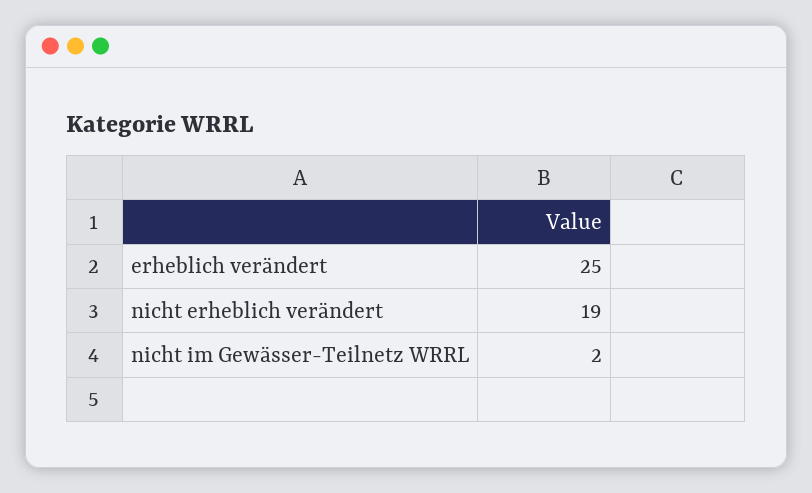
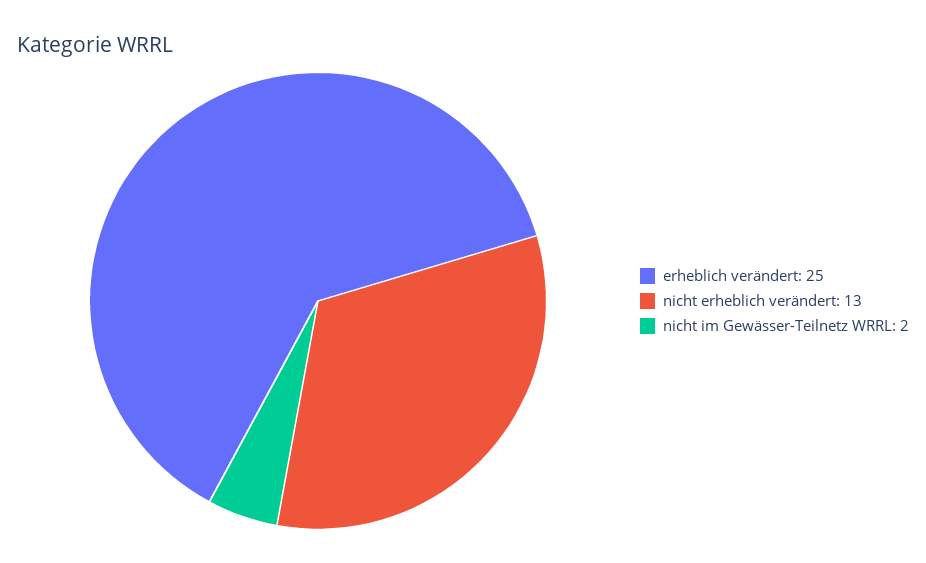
  {
    "erheblich verändert": 25,
-   "nicht erheblich verändert": 19,
+   "nicht erheblich verändert": 13,
    "nicht im Gewässer-Teilnetz WRRL": 2
  }

